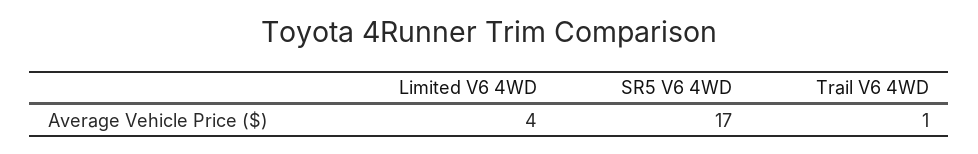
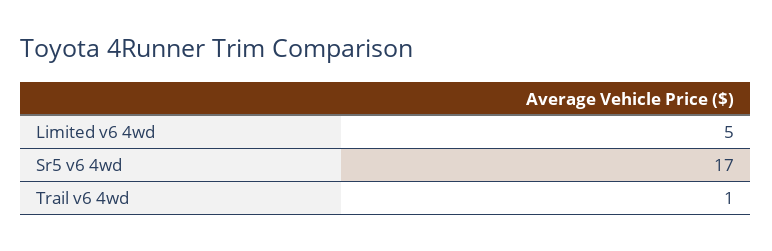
  {
-   "Limited V6 4WD": 4,
+   "Limited V6 4WD": 5,
    "SR5 V6 4WD": 17,
    "Trail V6 4WD": 1
  }

